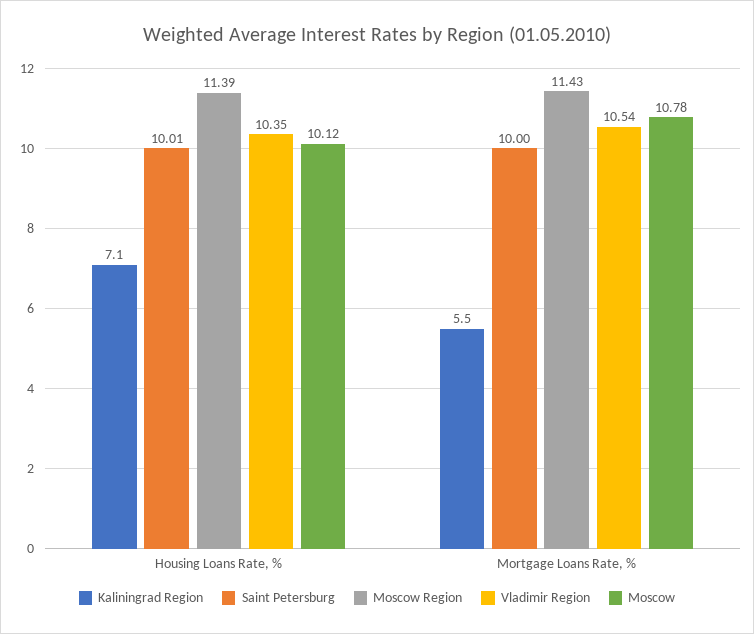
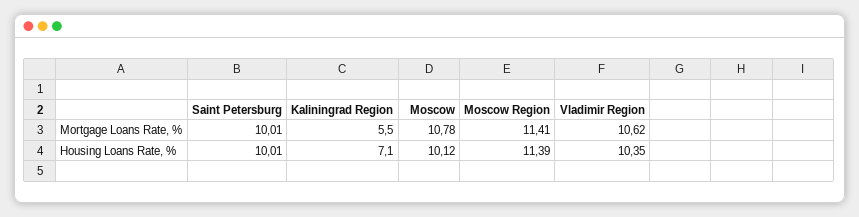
  {
    "Kaliningrad Region": {
      "Housing Loans Rate, %": 7.1,
      "Mortgage Loans Rate, %": 5.5
    },
    "Saint Petersburg": {
      "Housing Loans Rate, %": 10.01,
-     "Mortgage Loans Rate, %": 10
+     "Mortgage Loans Rate, %": 10.01
    },
    "Moscow Region": {
      "Housing Loans Rate, %": 11.39,
-     "Mortgage Loans Rate, %": 11.43
+     "Mortgage Loans Rate, %": 11.41
    },
    "Vladimir Region": {
      "Housing Loans Rate, %": 10.35,
-     "Mortgage Loans Rate, %": 10.54
+     "Mortgage Loans Rate, %": 10.62
    },
    "Moscow": {
      "Housing Loans Rate, %": 10.12,
      "Mortgage Loans Rate, %": 10.78
    }
  }

